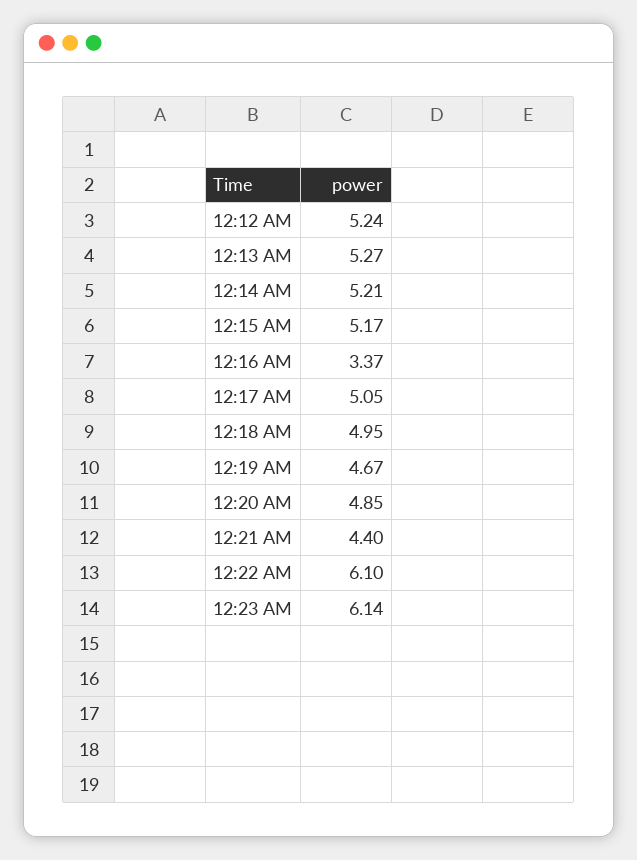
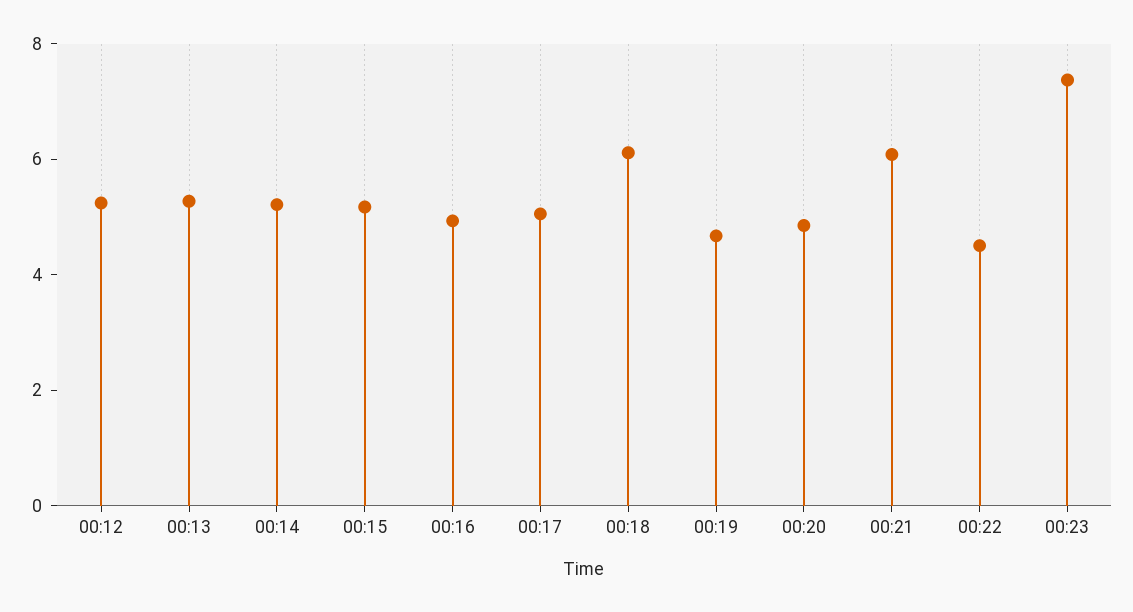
  {
    "12:12 AM": 5.24,
    "12:13 AM": 5.27,
    "12:14 AM": 5.21,
    "12:15 AM": 5.17,
-   "12:16 AM": 3.37,
+   "12:16 AM": 5,
    "12:17 AM": 5.05,
-   "12:18 AM": 4.95,
+   "12:18 AM": 6,
    "12:19 AM": 4.67,
    "12:20 AM": 4.85,
-   "12:21 AM": 4.4,
+   "12:21 AM": 6,
-   "12:22 AM": 6.1,
+   "12:22 AM": 4.5,
-   "12:23 AM": 6.14
+   "12:23 AM": 7.5
  }

